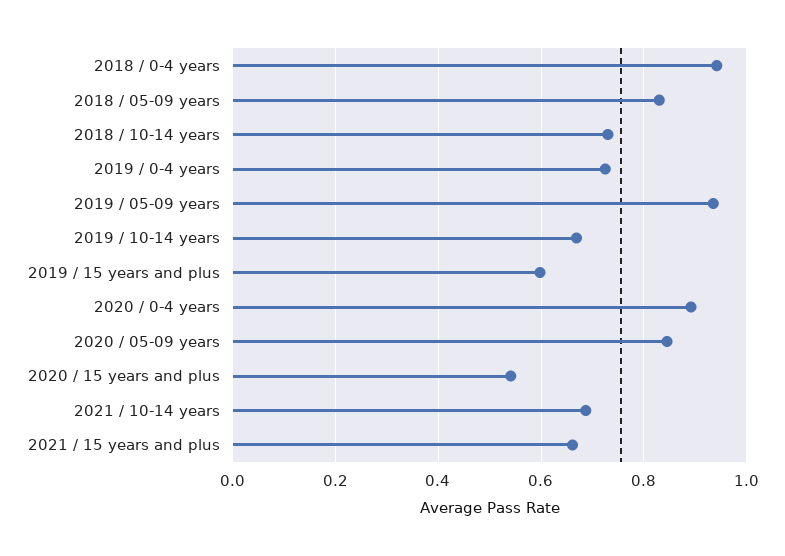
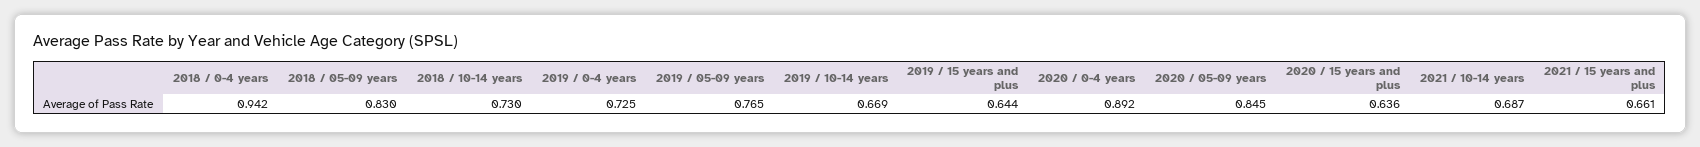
  {
    "2018 / 0-4 years": 0.942,
    "2018 / 05-09 years": 0.83,
    "2018 / 10-14 years": 0.73,
    "2019 / 0-4 years": 0.725,
-   "2019 / 05-09 years": 0.94,
+   "2019 / 05-09 years": 0.765,
    "2019 / 10-14 years": 0.669,
-   "2019 / 15 years and plus": 0.6,
+   "2019 / 15 years and plus": 0.644,
    "2020 / 0-4 years": 0.892,
    "2020 / 05-09 years": 0.845,
-   "2020 / 15 years and plus": 0.54,
+   "2020 / 15 years and plus": 0.636,
    "2021 / 10-14 years": 0.687,
    "2021 / 15 years and plus": 0.661
  }

